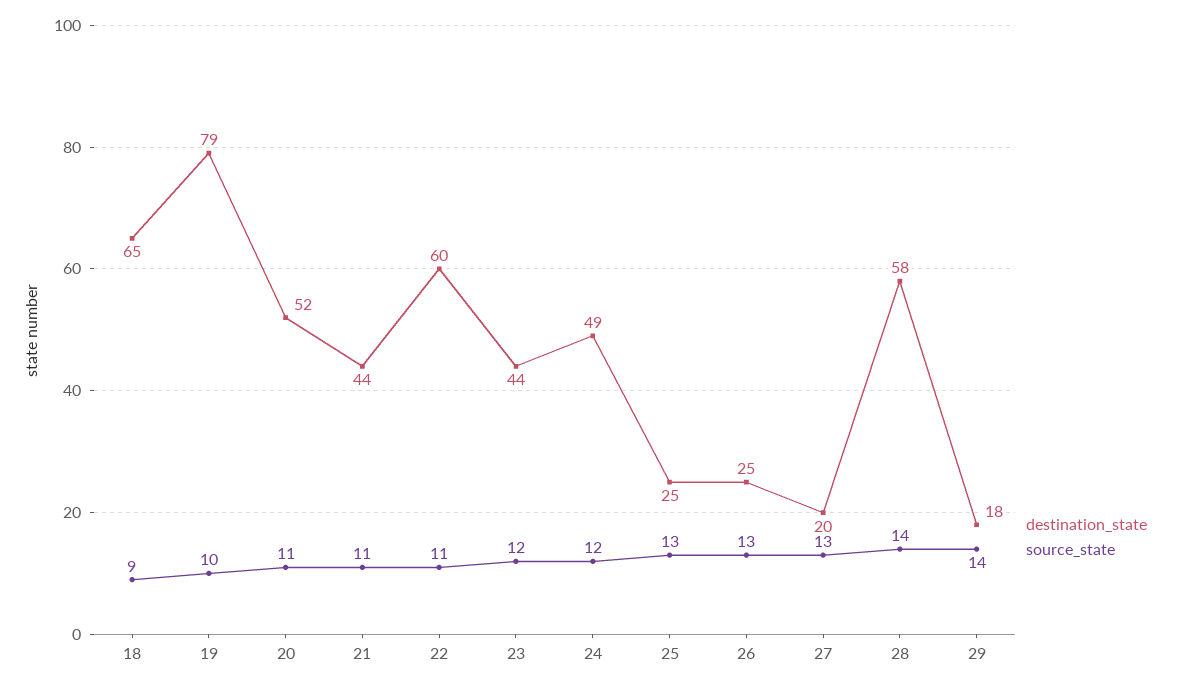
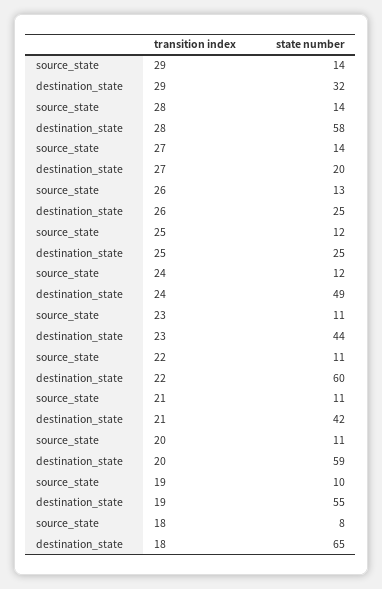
  {
    "destination_state": {
      "18": 65,
-     "19": 79,
+     "19": 55,
-     "20": 52,
+     "20": 59,
-     "21": 44,
+     "21": 42,
      "22": 60,
      "23": 44,
      "24": 49,
      "25": 25,
      "26": 25,
      "27": 20,
      "28": 58,
-     "29": 18
+     "29": 32
    },
    "source_state": {
-     "18": 9,
+     "18": 8,
      "19": 10,
      "20": 11,
      "21": 11,
      "22": 11,
-     "23": 12,
+     "23": 11,
      "24": 12,
-     "25": 13,
+     "25": 12,
      "26": 13,
-     "27": 13,
+     "27": 14,
      "28": 14,
      "29": 14
    }
  }

